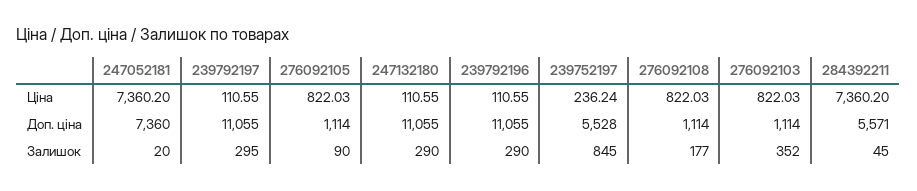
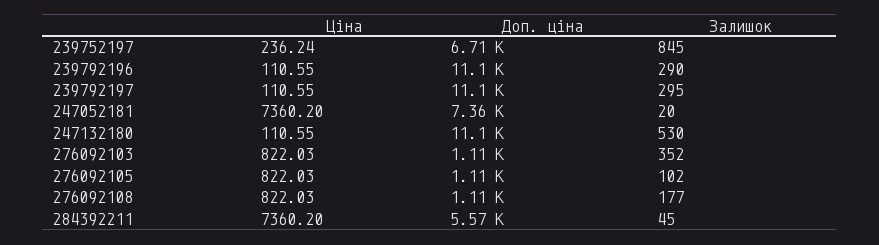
  {
    "247052181": {
      "Ціна": 7360.2,
      "Доп. ціна": 7360,
      "Залишок": 20
    },
    "239792197": {
      "Ціна": 110.55,
      "Доп. ціна": 11055,
      "Залишок": 295
    },
    "276092105": {
      "Ціна": 822.03,
      "Доп. ціна": 1114,
-     "Залишок": 90
+     "Залишок": 102
    },
    "247132180": {
      "Ціна": 110.55,
      "Доп. ціна": 11055,
-     "Залишок": 290
+     "Залишок": 530
    },
    "239792196": {
      "Ціна": 110.55,
      "Доп. ціна": 11055,
      "Залишок": 290
    },
    "239752197": {
      "Ціна": 236.24,
-     "Доп. ціна": 5528,
+     "Доп. ціна": 6710,
      "Залишок": 845
    },
    "276092108": {
      "Ціна": 822.03,
      "Доп. ціна": 1114,
      "Залишок": 177
    },
    "276092103": {
      "Ціна": 822.03,
      "Доп. ціна": 1114,
      "Залишок": 352
    },
    "284392211": {
      "Ціна": 7360.2,
      "Доп. ціна": 5571,
      "Залишок": 45
    }
  }

